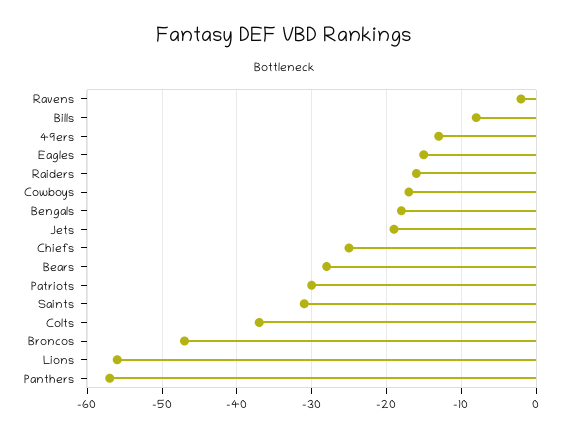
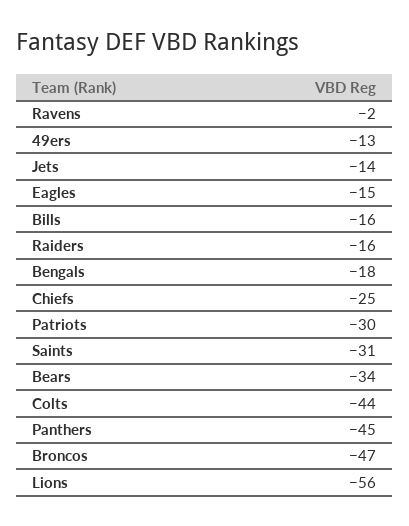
  {
    "Ravens": -2,
-   "Bills": -8,
+   "Bills": -16,
    "49ers": -13,
    "Eagles": -15,
    "Raiders": -16,
-   "Cowboys": -17,
    "Bengals": -18,
-   "Jets": -19,
+   "Jets": -14,
    "Chiefs": -25,
-   "Bears": -28,
+   "Bears": -34,
    "Patriots": -30,
    "Saints": -31,
-   "Colts": -37,
+   "Colts": -44,
    "Broncos": -47,
    "Lions": -56,
-   "Panthers": -57
+   "Panthers": -45
  }

